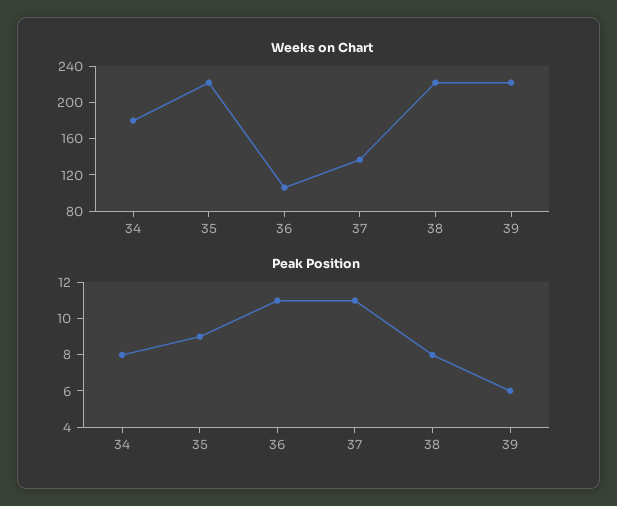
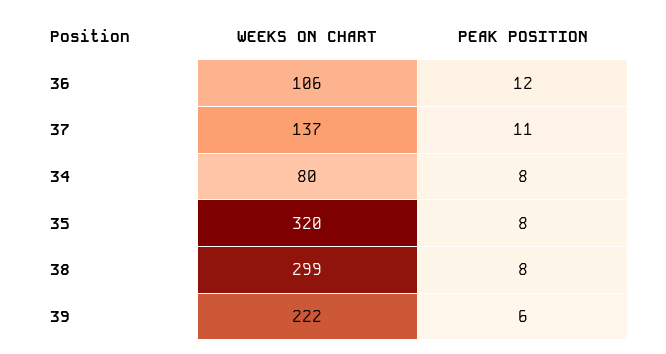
  {
    "Weeks on Chart": {
-     "34": 180,
+     "34": 80,
-     "35": 220,
+     "35": 320,
      "36": 106,
      "37": 137,
-     "38": 220,
+     "38": 299,
      "39": 222
    },
    "Peak Position": {
      "34": 8,
-     "35": 9,
+     "35": 8,
-     "36": 11,
+     "36": 12,
      "37": 11,
      "38": 8,
      "39": 6
    }
  }

